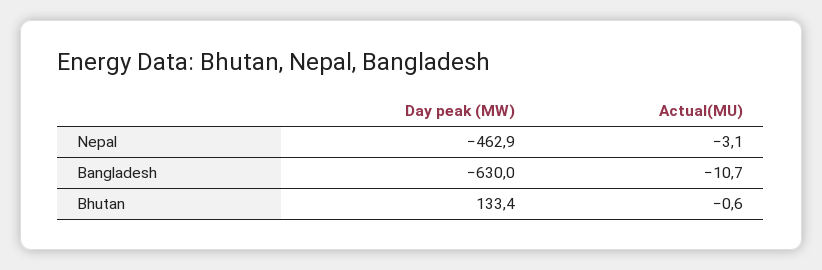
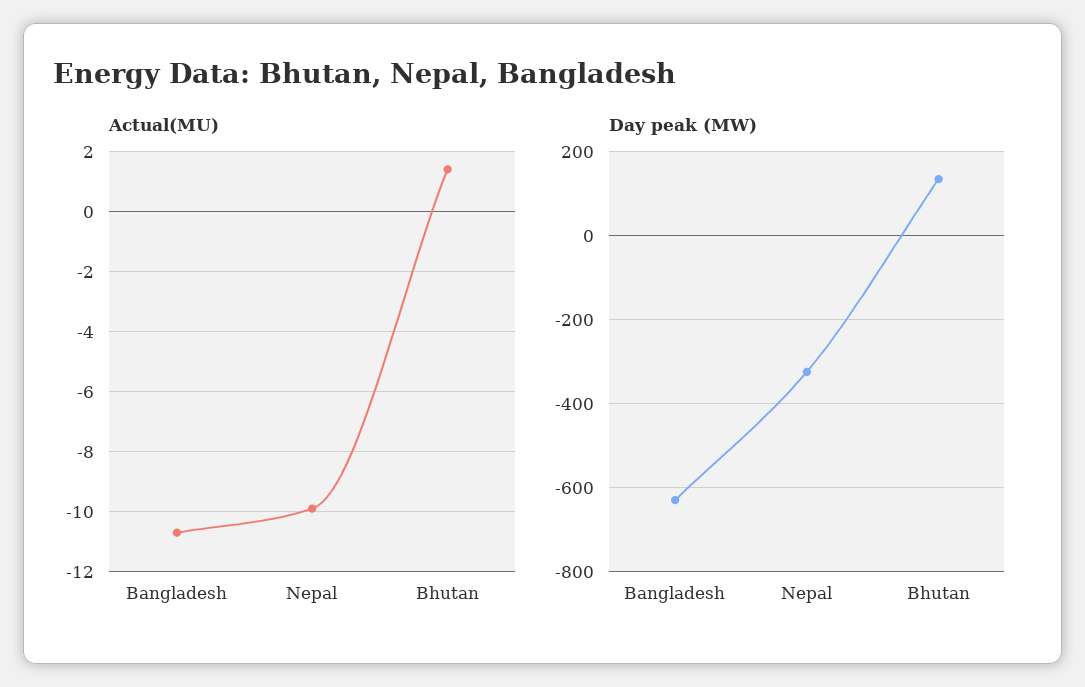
  {
    "Day peak (MW)": {
-     "Nepal": -462.9,
+     "Nepal": -320,
      "Bangladesh": -630,
      "Bhutan": 133.4
    },
    "Actual(MU)": {
-     "Nepal": -3.1,
+     "Nepal": -10,
      "Bangladesh": -10.7,
-     "Bhutan": -0.6
+     "Bhutan": 1.5
    }
  }

